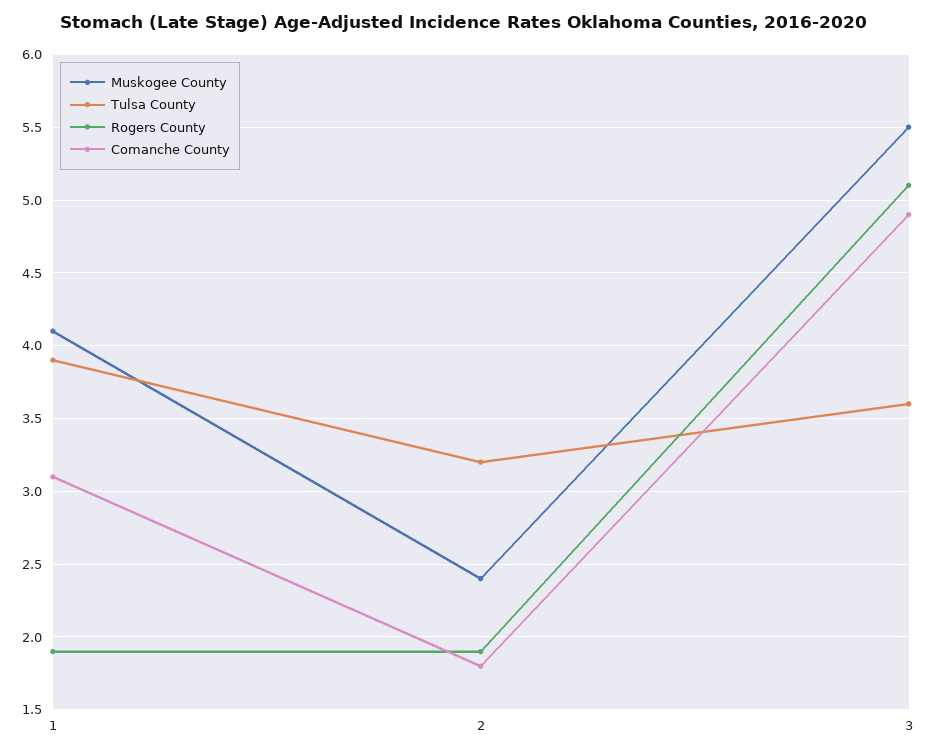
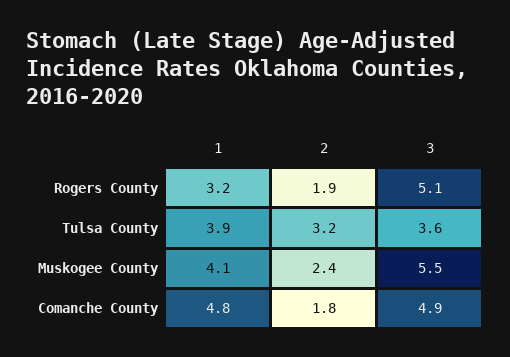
  {
    "Muskogee County": {
      "1": 4.1,
      "2": 2.4,
      "3": 5.5
    },
    "Tulsa County": {
      "1": 3.9,
      "2": 3.2,
      "3": 3.6
    },
    "Rogers County": {
-     "1": 1.9,
+     "1": 3.2,
      "2": 1.9,
      "3": 5.1
    },
    "Comanche County": {
-     "1": 3.1,
+     "1": 4.8,
      "2": 1.8,
      "3": 4.9
    }
  }

